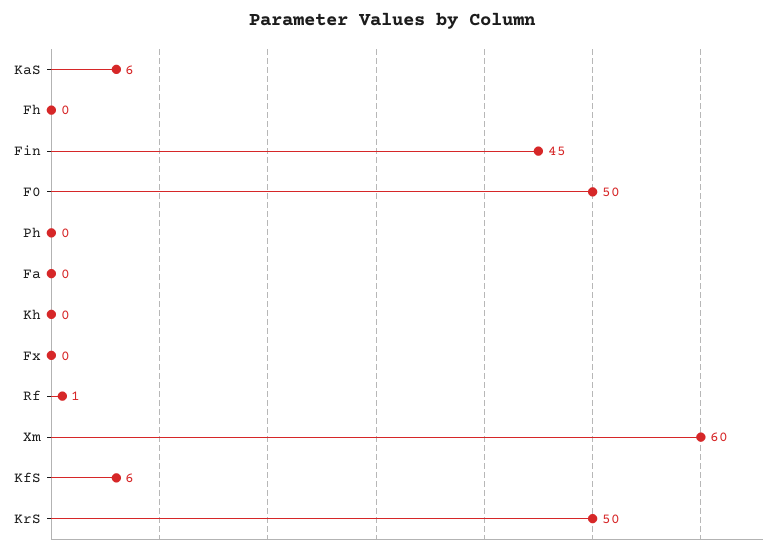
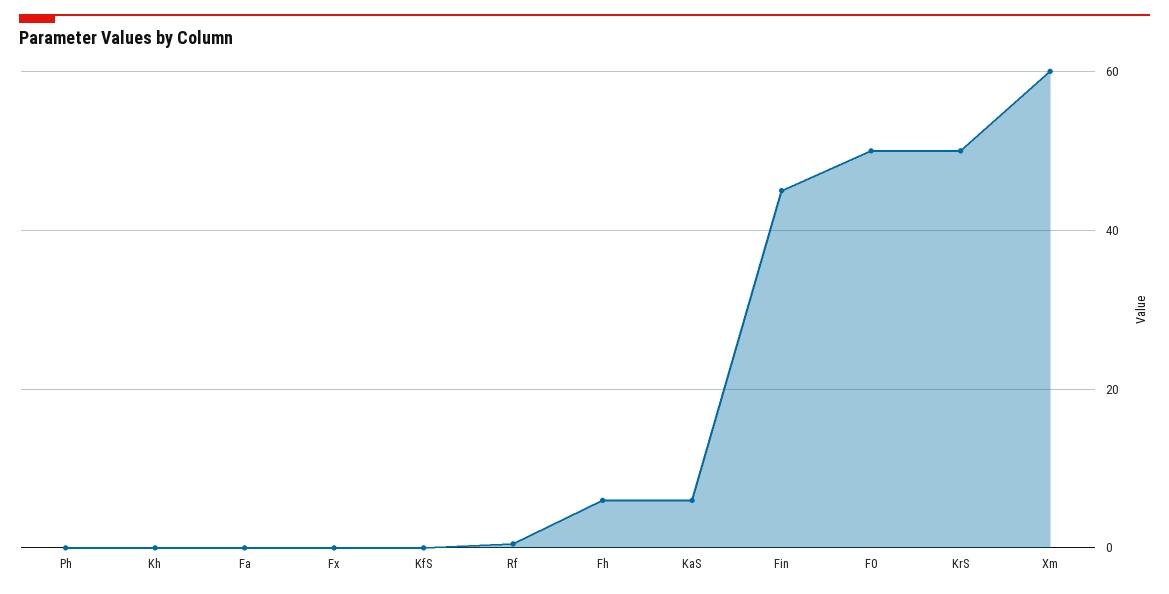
  {
    "KaS": 6,
-   "Fh": 0,
+   "Fh": 6,
    "Fin": 45,
    "F0": 50,
    "Ph": 0,
    "Fa": 0,
    "Kh": 0,
    "Fx": 0,
    "Rf": 1,
    "Xm": 60,
-   "KfS": 6,
+   "KfS": 0,
    "KrS": 50
  }

